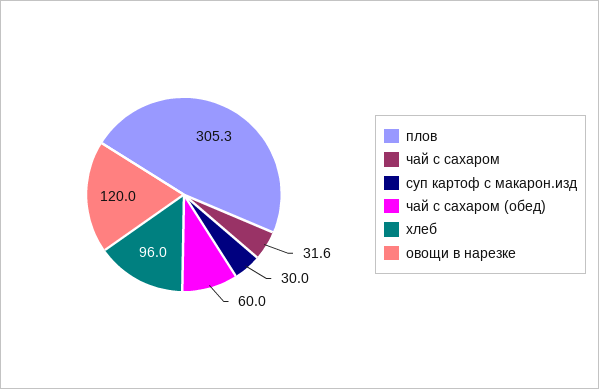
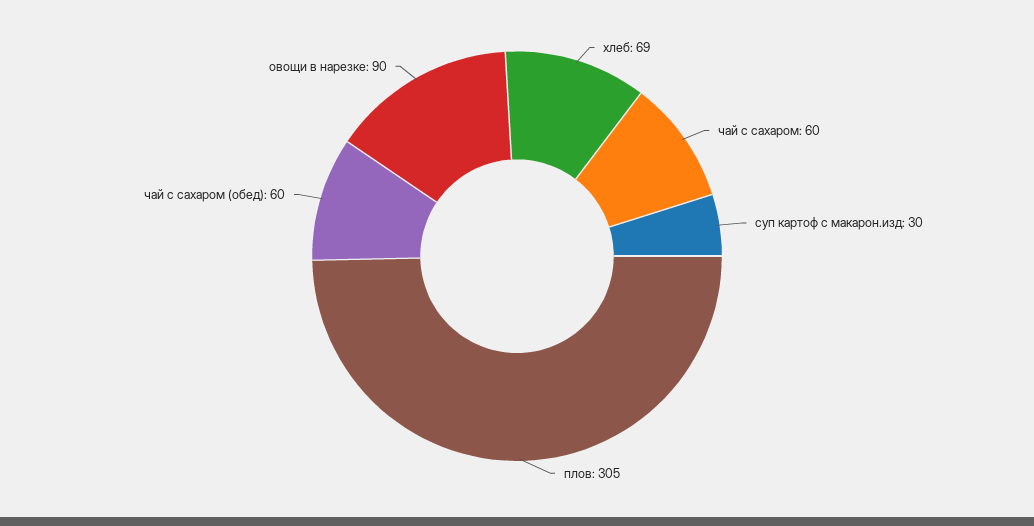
  {
    "плов": 305.3,
-   "чай с сахаром": 31.6,
+   "чай с сахаром": 60,
    "суп картоф с макарон.изд": 30,
    "чай с сахаром (обед)": 60,
-   "хлеб": 96,
+   "хлеб": 69,
-   "овощи в нарезке": 120
+   "овощи в нарезке": 90
  }

